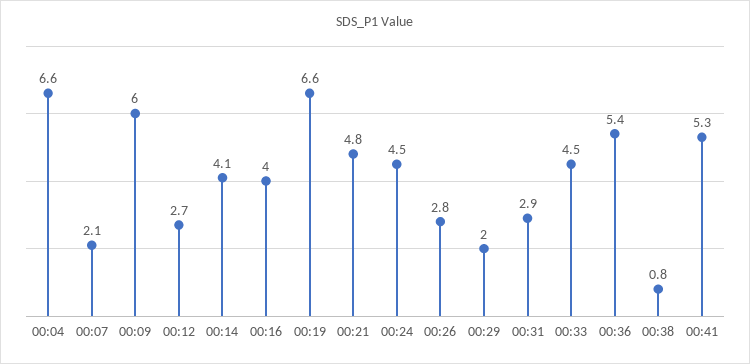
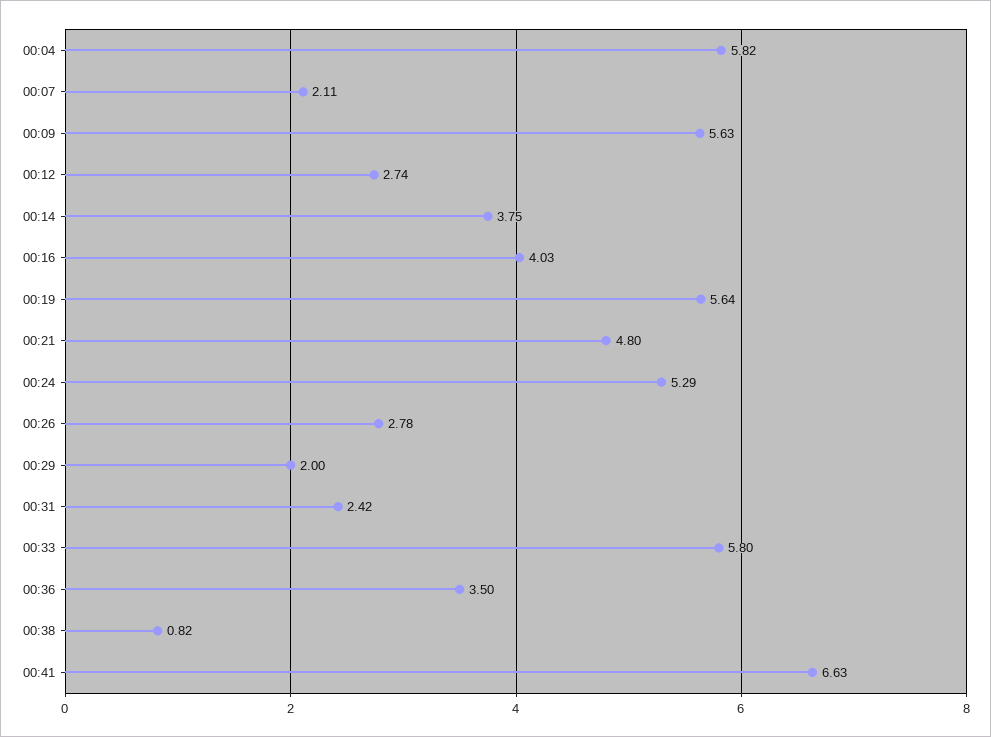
  {
-   "00:04": 6.6,
+   "00:04": 5.82,
    "00:07": 2.11,
-   "00:09": 6,
+   "00:09": 5.63,
    "00:12": 2.74,
-   "00:14": 4.1,
+   "00:14": 3.75,
    "00:16": 4.03,
-   "00:19": 6.6,
+   "00:19": 5.64,
    "00:21": 4.8,
-   "00:24": 4.5,
+   "00:24": 5.29,
    "00:26": 2.78,
    "00:29": 2,
-   "00:31": 2.9,
+   "00:31": 2.42,
-   "00:33": 4.5,
+   "00:33": 5.8,
-   "00:36": 5.4,
+   "00:36": 3.5,
    "00:38": 0.82,
-   "00:41": 5.3
+   "00:41": 6.63
  }

